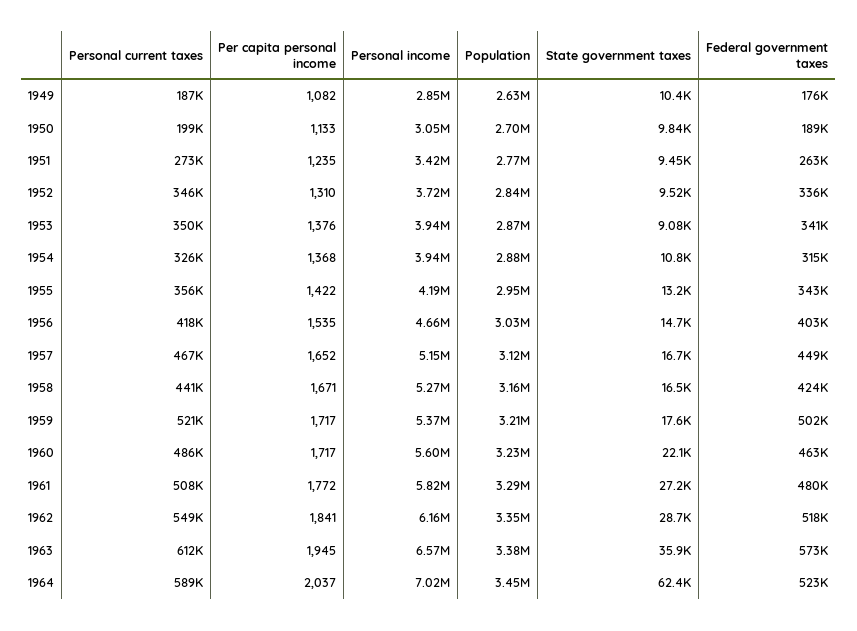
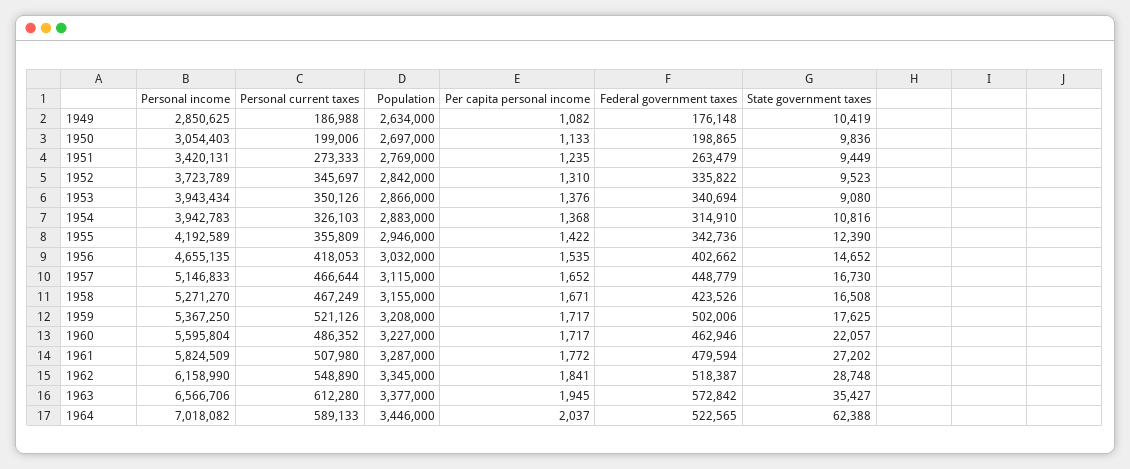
  {
    "Personal current taxes": {
      "1949": 186988,
      "1950": 199006,
      "1951": 273333,
      "1952": 345697,
      "1953": 350126,
      "1954": 326103,
      "1955": 355809,
      "1956": 418053,
      "1957": 466644,
-     "1958": 441000,
+     "1958": 467249,
      "1959": 521126,
      "1960": 486352,
      "1961": 507980,
      "1962": 548890,
      "1963": 612280,
      "1964": 589133
    },
    "Per capita personal income": {
      "1949": 1082,
      "1950": 1133,
      "1951": 1235,
      "1952": 1310,
      "1953": 1376,
      "1954": 1368,
      "1955": 1422,
      "1956": 1535,
      "1957": 1652,
      "1958": 1671,
      "1959": 1717,
      "1960": 1717,
      "1961": 1772,
      "1962": 1841,
      "1963": 1945,
      "1964": 2037
    },
    "Personal income": {
      "1949": 2850625,
      "1950": 3054403,
      "1951": 3420131,
      "1952": 3723789,
      "1953": 3943434,
      "1954": 3942783,
      "1955": 4192589,
      "1956": 4655135,
      "1957": 5146833,
      "1958": 5271270,
      "1959": 5367250,
      "1960": 5595804,
      "1961": 5824509,
      "1962": 6158990,
      "1963": 6566706,
      "1964": 7018082
    },
    "Population": {
      "1949": 2634000,
      "1950": 2697000,
      "1951": 2769000,
      "1952": 2842000,
      "1953": 2866000,
      "1954": 2883000,
      "1955": 2946000,
      "1956": 3032000,
      "1957": 3115000,
      "1958": 3155000,
      "1959": 3208000,
      "1960": 3227000,
      "1961": 3287000,
      "1962": 3345000,
      "1963": 3377000,
      "1964": 3446000
    },
    "State government taxes": {
      "1949": 10419,
      "1950": 9836,
      "1951": 9449,
      "1952": 9523,
      "1953": 9080,
      "1954": 10816,
-     "1955": 13200,
+     "1955": 12390,
      "1956": 14652,
      "1957": 16730,
      "1958": 16508,
      "1959": 17625,
      "1960": 22057,
      "1961": 27202,
      "1962": 28748,
-     "1963": 35900,
+     "1963": 35427,
      "1964": 62388
    },
    "Federal government taxes": {
      "1949": 176148,
-     "1950": 189000,
+     "1950": 198865,
      "1951": 263479,
      "1952": 335822,
      "1953": 340694,
      "1954": 314910,
      "1955": 342736,
      "1956": 402662,
      "1957": 448779,
      "1958": 423526,
      "1959": 502006,
      "1960": 462946,
      "1961": 479594,
      "1962": 518387,
      "1963": 572842,
      "1964": 522565
    }
  }

